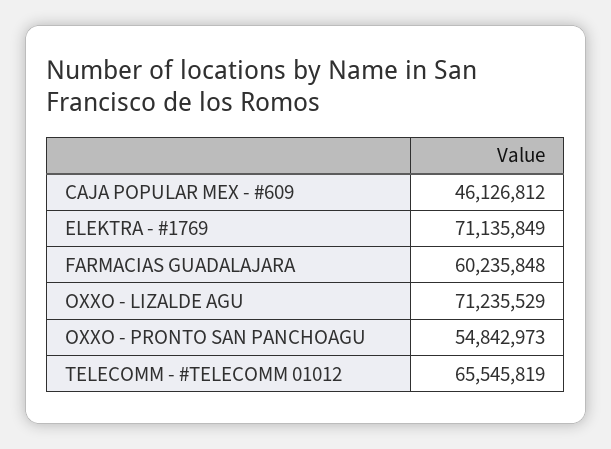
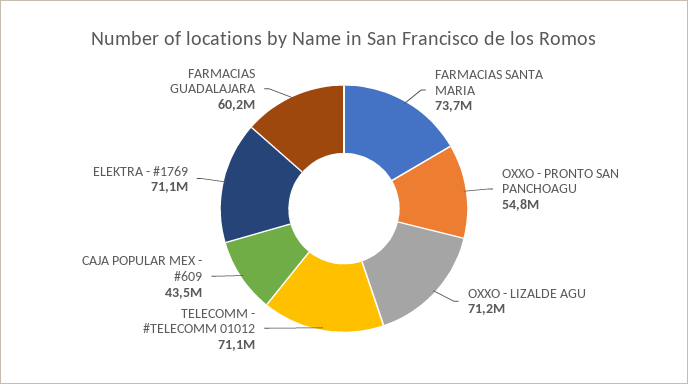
  {
-   "CAJA POPULAR MEX - #609": 46126812,
+   "CAJA POPULAR MEX - #609": 43500000,
    "ELEKTRA - #1769": 71135849,
    "FARMACIAS GUADALAJARA": 60235848,
    "OXXO - LIZALDE AGU": 71235529,
    "OXXO - PRONTO SAN PANCHOAGU": 54842973,
-   "TELECOMM - #TELECOMM 01012": 65545819
+   "TELECOMM - #TELECOMM 01012": 71100000,
+   "FARMACIAS SANTA MARIA": 73700000
  }

